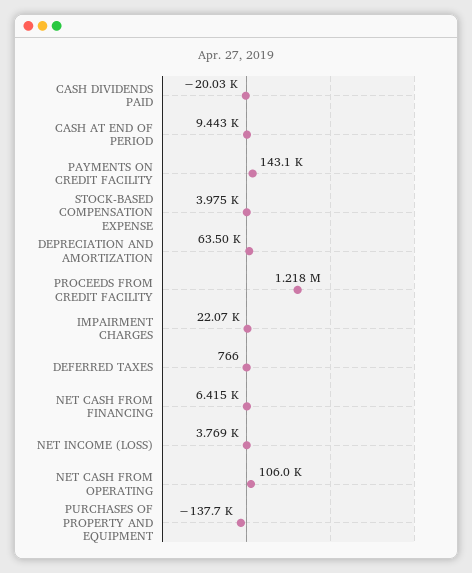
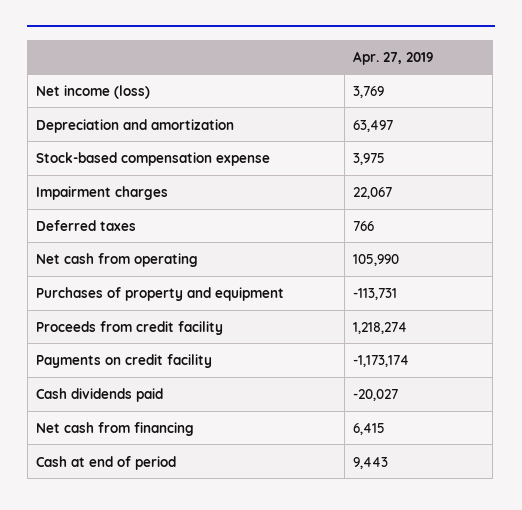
  {
    "CASH DIVIDENDS PAID": -20027,
    "CASH AT END OF PERIOD": 9443,
-   "PAYMENTS ON CREDIT FACILITY": 143100,
+   "PAYMENTS ON CREDIT FACILITY": -1173174,
    "STOCK-BASED COMPENSATION EXPENSE": 3975,
    "DEPRECIATION AND AMORTIZATION": 63497,
    "PROCEEDS FROM CREDIT FACILITY": 1218274,
    "IMPAIRMENT CHARGES": 22067,
    "DEFERRED TAXES": 766,
    "NET CASH FROM FINANCING": 6415,
    "NET INCOME (LOSS)": 3769,
    "NET CASH FROM OPERATING": 105990,
-   "PURCHASES OF PROPERTY AND EQUIPMENT": -137700
+   "PURCHASES OF PROPERTY AND EQUIPMENT": -113731
  }

